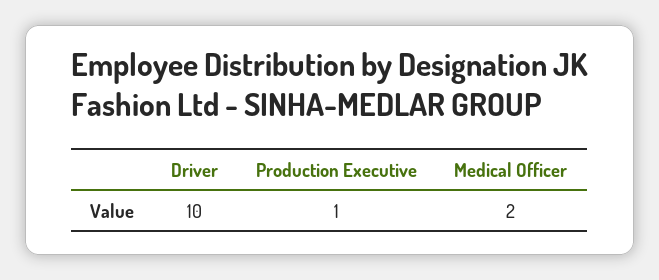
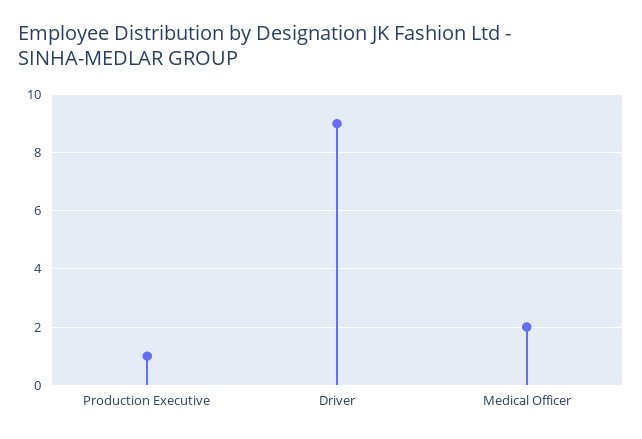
  {
-   "Driver": 10,
+   "Driver": 9,
    "Production Executive": 1,
    "Medical Officer": 2
  }

